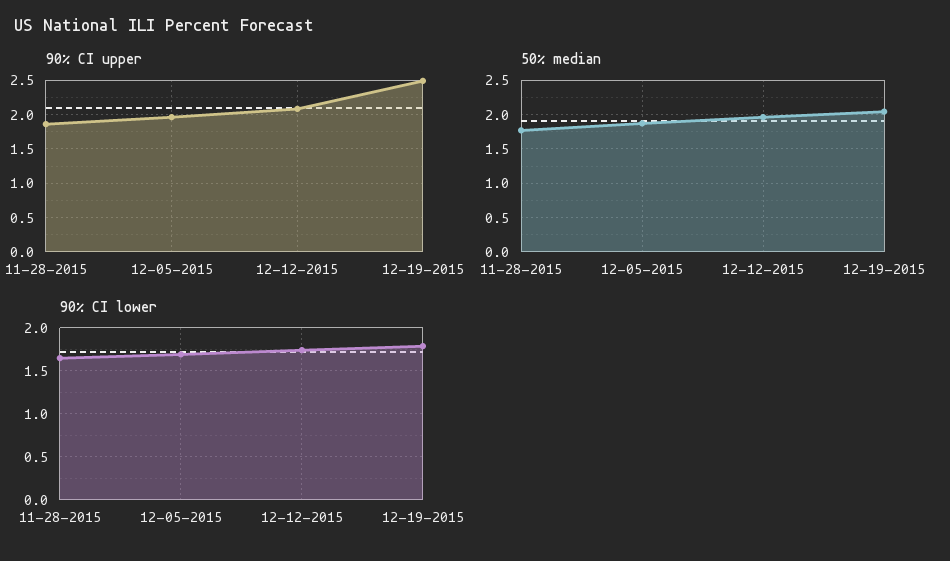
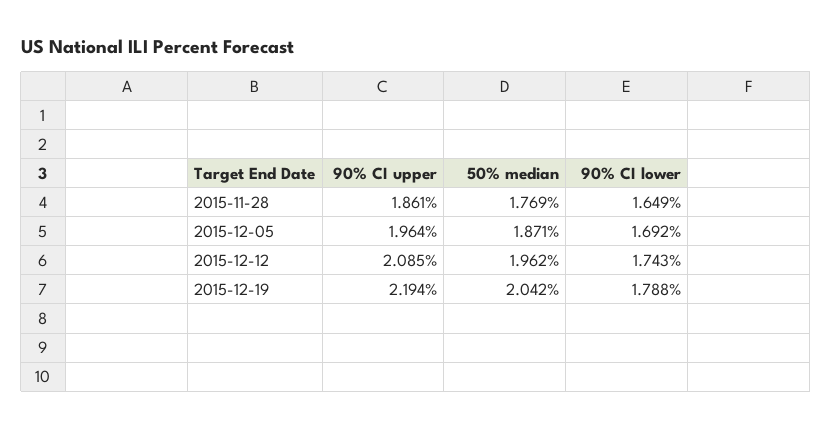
  {
    "90% CI upper": {
      "11-28-2015": 1.861,
      "12-05-2015": 1.964,
      "12-12-2015": 2.085,
-     "12-19-2015": 2.5
+     "12-19-2015": 2.194
    },
    "50% median": {
      "11-28-2015": 1.769,
      "12-05-2015": 1.871,
      "12-12-2015": 1.962,
      "12-19-2015": 2.042
    },
    "90% CI lower": {
      "11-28-2015": 1.649,
      "12-05-2015": 1.692,
      "12-12-2015": 1.743,
      "12-19-2015": 1.788
    }
  }

